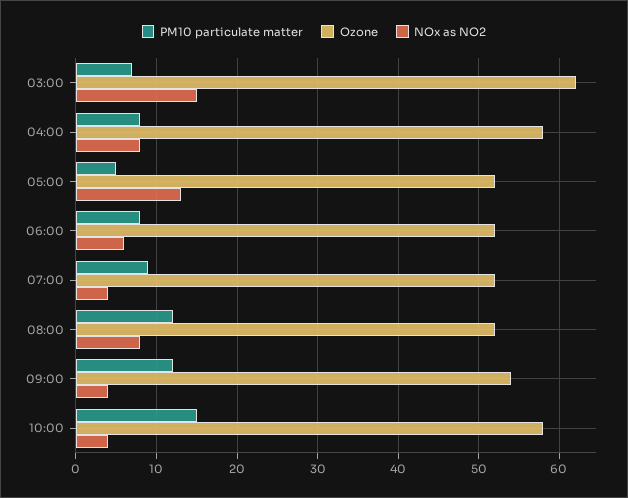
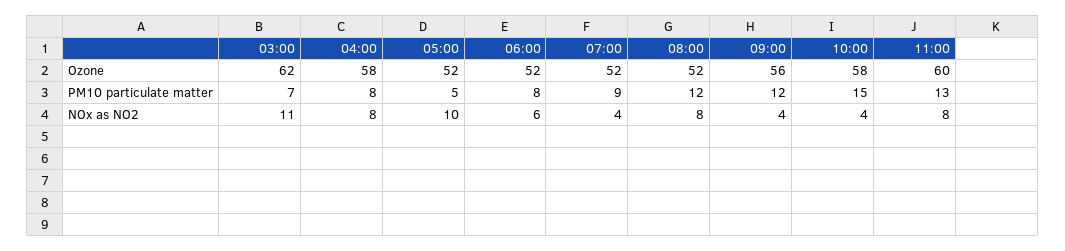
  {
    "PM10 particulate matter": {
      "03:00": 7,
      "04:00": 8,
      "05:00": 5,
      "06:00": 8,
      "07:00": 9,
      "08:00": 12,
      "09:00": 12,
-     "10:00": 15
+     "10:00": 15,
+     "11:00": 13
    },
    "Ozone": {
      "03:00": 62,
      "04:00": 58,
      "05:00": 52,
      "06:00": 52,
      "07:00": 52,
      "08:00": 52,
-     "09:00": 54,
+     "09:00": 56,
-     "10:00": 58
+     "10:00": 58,
+     "11:00": 60
    },
    "NOx as NO2": {
-     "03:00": 15,
+     "03:00": 11,
      "04:00": 8,
-     "05:00": 13,
+     "05:00": 10,
      "06:00": 6,
      "07:00": 4,
      "08:00": 8,
      "09:00": 4,
-     "10:00": 4
+     "10:00": 4,
+     "11:00": 8
    }
  }

